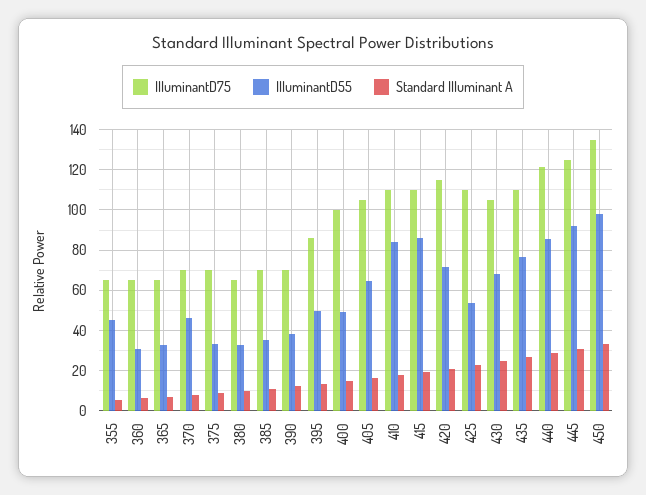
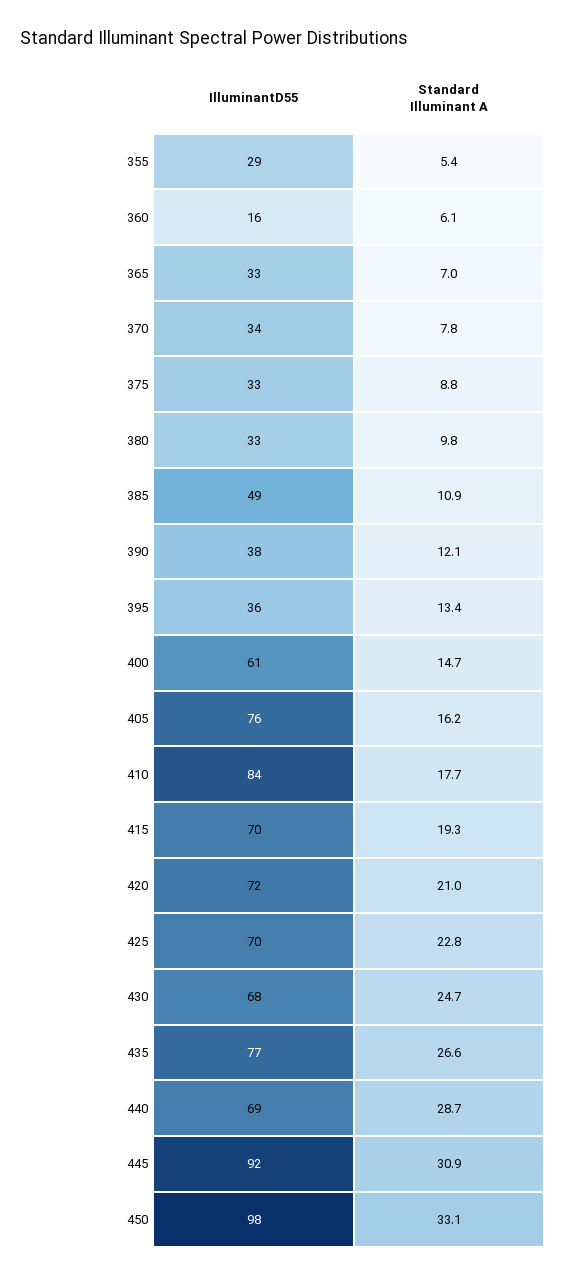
  {
-   "IlluminantD75": {
-     "355": 65,
-     "360": 65,
-     "365": 65,
-     "370": 70,
-     "375": 70,
-     "380": 65,
-     "385": 70,
-     "390": 70,
-     "395": 85,
-     "400": 100,
-     "405": 105,
-     "410": 110,
-     "415": 110,
-     "420": 115,
-     "425": 110,
-     "430": 105,
-     "435": 110,
-     "440": 120,
-     "445": 125,
-     "450": 135
-   },
    "IlluminantD55": {
-     "355": 45,
+     "355": 29,
-     "360": 30,
+     "360": 16,
      "365": 33,
-     "370": 45,
+     "370": 34,
      "375": 33,
      "380": 33,
-     "385": 35,
+     "385": 49,
      "390": 38,
-     "395": 50,
+     "395": 36,
-     "400": 50,
+     "400": 61,
-     "405": 65,
+     "405": 76,
      "410": 84,
-     "415": 85,
+     "415": 70,
      "420": 72,
-     "425": 55,
+     "425": 70,
      "430": 68,
      "435": 77,
-     "440": 85,
+     "440": 69,
      "445": 92,
      "450": 98
    },
    "Standard Illuminant A": {
      "355": 5.4,
      "360": 6.1,
      "365": 7,
      "370": 7.8,
      "375": 8.8,
      "380": 9.8,
      "385": 10.9,
      "390": 12.1,
      "395": 13.4,
      "400": 14.7,
      "405": 16.2,
      "410": 17.7,
      "415": 19.3,
      "420": 21,
      "425": 22.8,
      "430": 24.7,
      "435": 26.6,
      "440": 28.7,
      "445": 30.9,
      "450": 33.1
    }
  }

